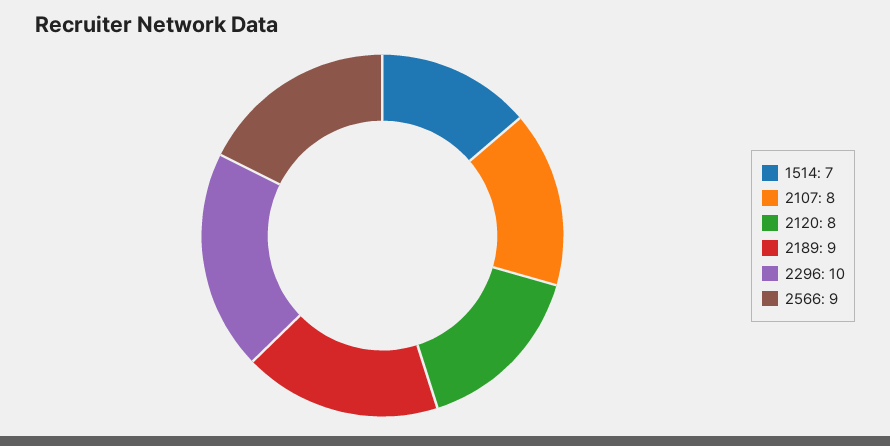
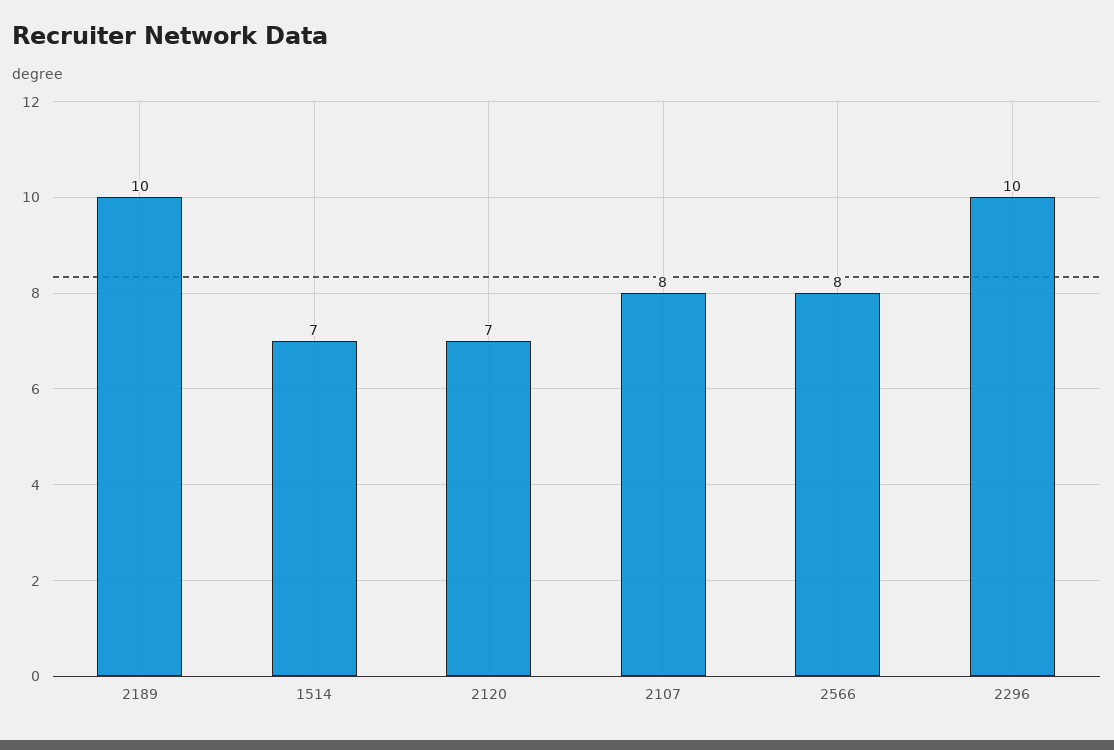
  {
    "1514": 7,
    "2107": 8,
-   "2120": 8,
+   "2120": 7,
-   "2189": 9,
+   "2189": 10,
    "2296": 10,
-   "2566": 9
+   "2566": 8
  }

